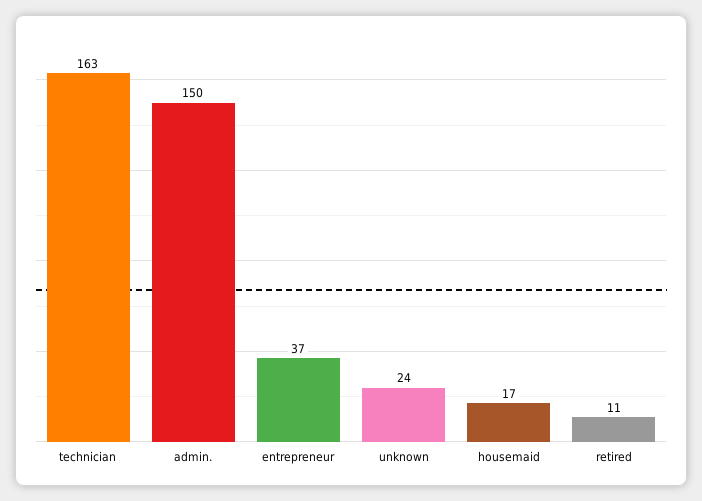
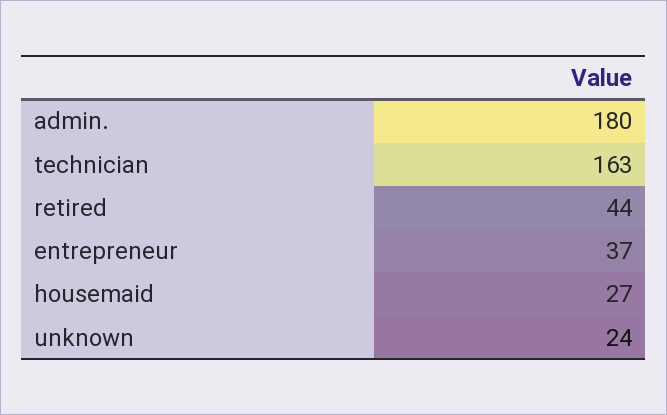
  {
    "technician": 163,
-   "admin.": 150,
+   "admin.": 180,
    "entrepreneur": 37,
    "unknown": 24,
-   "housemaid": 17,
+   "housemaid": 27,
-   "retired": 11
+   "retired": 44
  }

